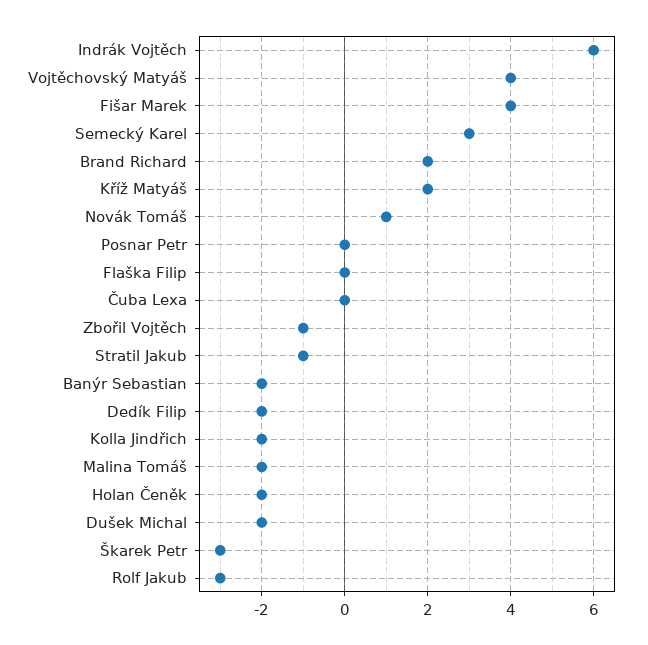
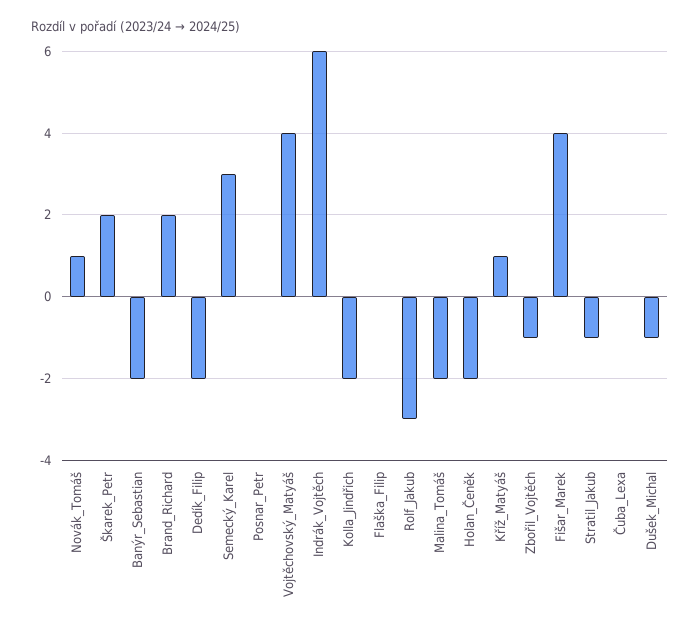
  {
    "Indrák Vojtěch": 6,
    "Vojtěchovský Matyáš": 4,
    "Fišar Marek": 4,
    "Semecký Karel": 3,
    "Brand Richard": 2,
-   "Kříž Matyáš": 2,
+   "Kříž Matyáš": 1,
    "Novák Tomáš": 1,
    "Posnar Petr": 0,
    "Flaška Filip": 0,
    "Čuba Lexa": 0,
    "Zbořil Vojtěch": -1,
    "Stratil Jakub": -1,
    "Banýr Sebastian": -2,
    "Dedík Filip": -2,
    "Kolla Jindřich": -2,
    "Malina Tomáš": -2,
    "Holan Čeněk": -2,
-   "Dušek Michal": -2,
+   "Dušek Michal": -1,
-   "Škarek Petr": -3,
+   "Škarek Petr": 2,
    "Rolf Jakub": -3
  }

